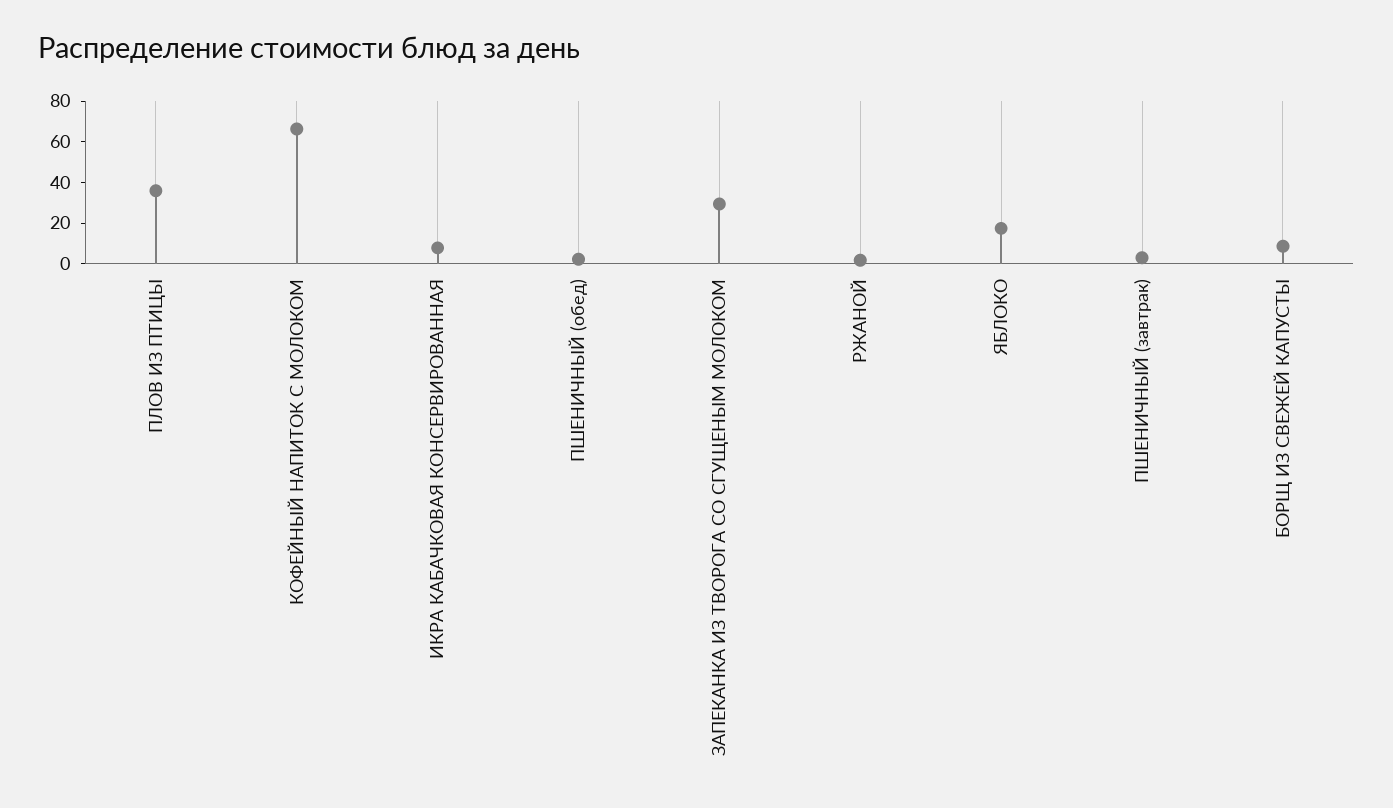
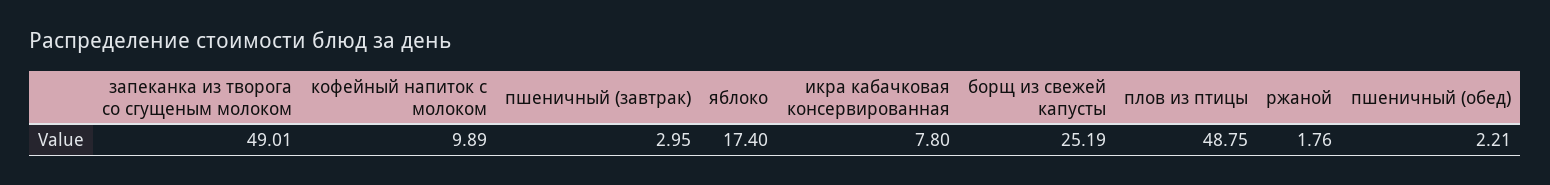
  {
-   "ПЛОВ ИЗ ПТИЦЫ": 35,
+   "ПЛОВ ИЗ ПТИЦЫ": 48.75,
-   "КОФЕЙНЫЙ НАПИТОК С МОЛОКОМ": 65,
+   "КОФЕЙНЫЙ НАПИТОК С МОЛОКОМ": 9.89,
    "ИКРА КАБАЧКОВАЯ КОНСЕРВИРОВАННАЯ": 7.8,
    "ПШЕНИЧНЫЙ (обед)": 2.21,
-   "ЗАПЕКАНКА ИЗ ТВОРОГА СО СГУЩЕНЫМ МОЛОКОМ": 30,
+   "ЗАПЕКАНКА ИЗ ТВОРОГА СО СГУЩЕНЫМ МОЛОКОМ": 49.01,
    "РЖАНОЙ": 1.76,
    "ЯБЛОКО": 17.4,
    "ПШЕНИЧНЫЙ (завтрак)": 2.95,
-   "БОРЩ ИЗ СВЕЖЕЙ КАПУСТЫ": 10
+   "БОРЩ ИЗ СВЕЖЕЙ КАПУСТЫ": 25.19
  }

